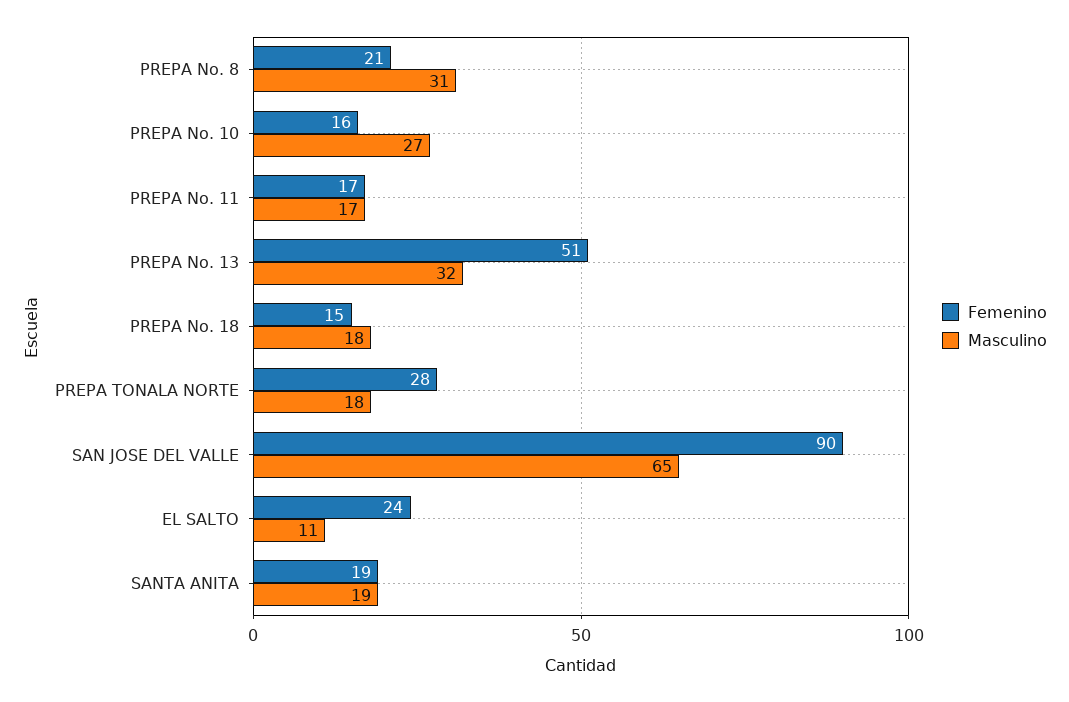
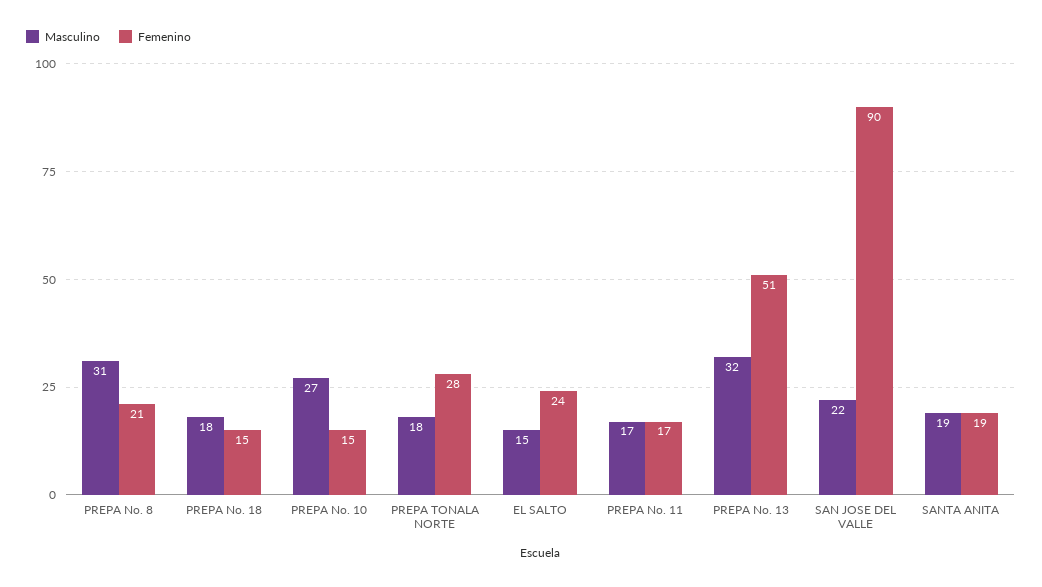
  {
    "Femenino": {
      "PREPA No. 8": 21,
-     "PREPA No. 10": 16,
+     "PREPA No. 10": 15,
      "PREPA No. 11": 17,
      "PREPA No. 13": 51,
      "PREPA No. 18": 15,
      "PREPA TONALA NORTE": 28,
      "SAN JOSE DEL VALLE": 90,
      "EL SALTO": 24,
      "SANTA ANITA": 19
    },
    "Masculino": {
      "PREPA No. 8": 31,
      "PREPA No. 10": 27,
      "PREPA No. 11": 17,
      "PREPA No. 13": 32,
      "PREPA No. 18": 18,
      "PREPA TONALA NORTE": 18,
-     "SAN JOSE DEL VALLE": 65,
+     "SAN JOSE DEL VALLE": 22,
-     "EL SALTO": 11,
+     "EL SALTO": 15,
      "SANTA ANITA": 19
    }
  }

